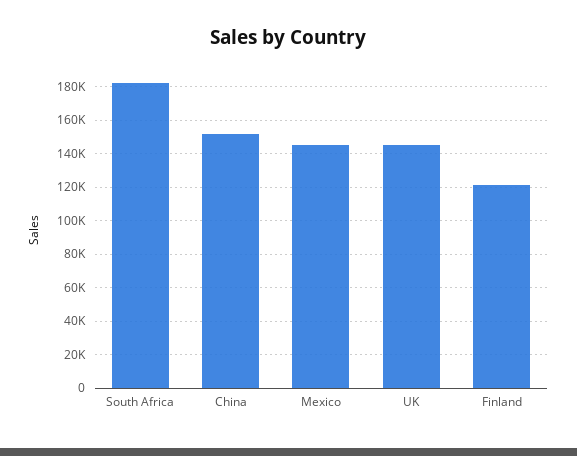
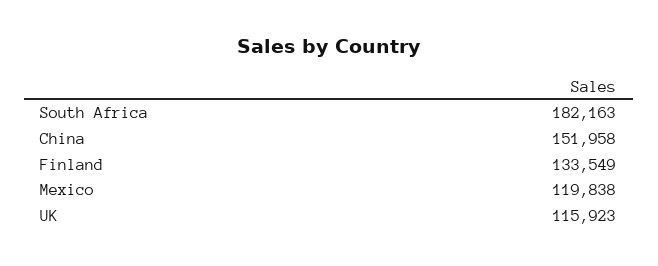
  {
    "South Africa": 182163,
    "China": 151958,
-   "Mexico": 145000,
+   "Mexico": 119838,
-   "UK": 145000,
+   "UK": 115923,
-   "Finland": 120000
+   "Finland": 133549
  }

